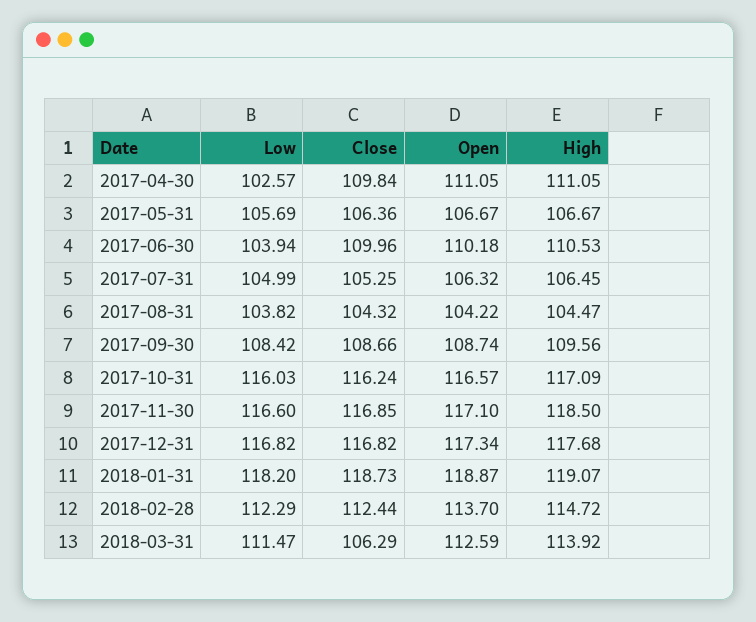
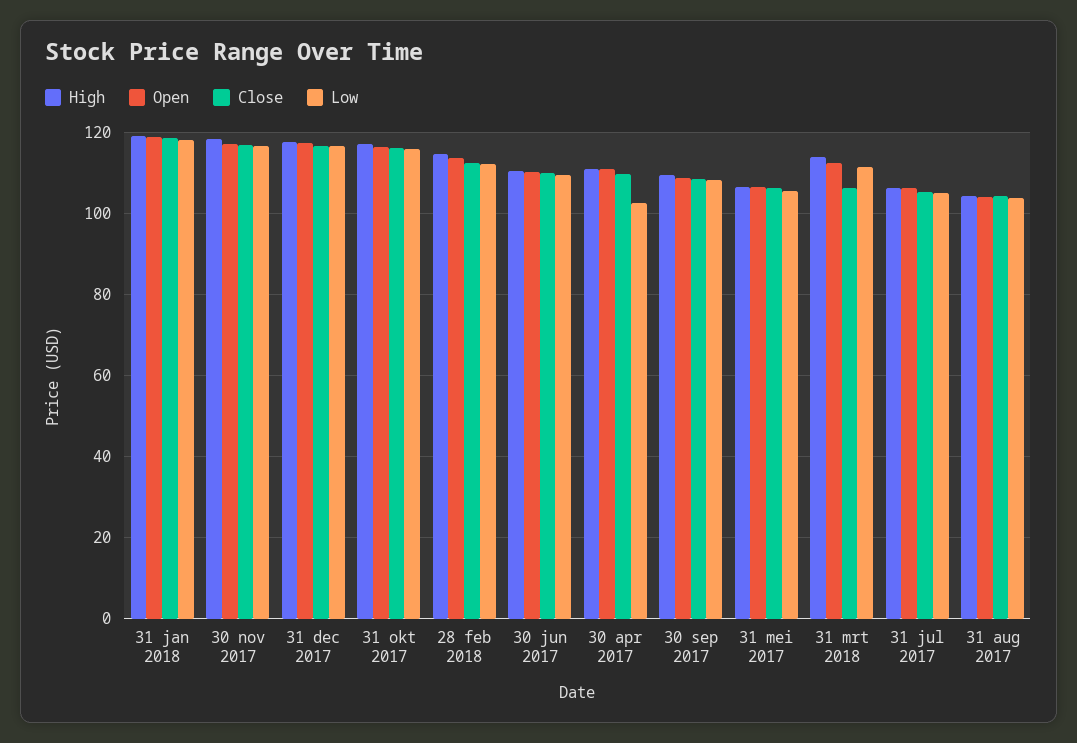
  {
    "Low": {
      "2017-04-30": 102.57,
      "2017-05-31": 105.69,
-     "2017-06-30": 103.94,
+     "2017-06-30": 110,
      "2017-07-31": 104.99,
      "2017-08-31": 103.82,
      "2017-09-30": 108.42,
      "2017-10-31": 116.03,
      "2017-11-30": 116.6,
      "2017-12-31": 116.82,
      "2018-01-31": 118.2,
      "2018-02-28": 112.29,
      "2018-03-31": 111.47
    },
    "Close": {
      "2017-04-30": 109.84,
      "2017-05-31": 106.36,
      "2017-06-30": 109.96,
      "2017-07-31": 105.25,
      "2017-08-31": 104.32,
      "2017-09-30": 108.66,
      "2017-10-31": 116.24,
      "2017-11-30": 116.85,
      "2017-12-31": 116.82,
      "2018-01-31": 118.73,
      "2018-02-28": 112.44,
      "2018-03-31": 106.29
    },
    "Open": {
      "2017-04-30": 111.05,
      "2017-05-31": 106.67,
      "2017-06-30": 110.18,
      "2017-07-31": 106.32,
      "2017-08-31": 104.22,
      "2017-09-30": 108.74,
      "2017-10-31": 116.57,
      "2017-11-30": 117.1,
      "2017-12-31": 117.34,
      "2018-01-31": 118.87,
      "2018-02-28": 113.7,
      "2018-03-31": 112.59
    },
    "High": {
      "2017-04-30": 111.05,
      "2017-05-31": 106.67,
      "2017-06-30": 110.53,
      "2017-07-31": 106.45,
      "2017-08-31": 104.47,
      "2017-09-30": 109.56,
      "2017-10-31": 117.09,
      "2017-11-30": 118.5,
      "2017-12-31": 117.68,
      "2018-01-31": 119.07,
      "2018-02-28": 114.72,
      "2018-03-31": 113.92
    }
  }

